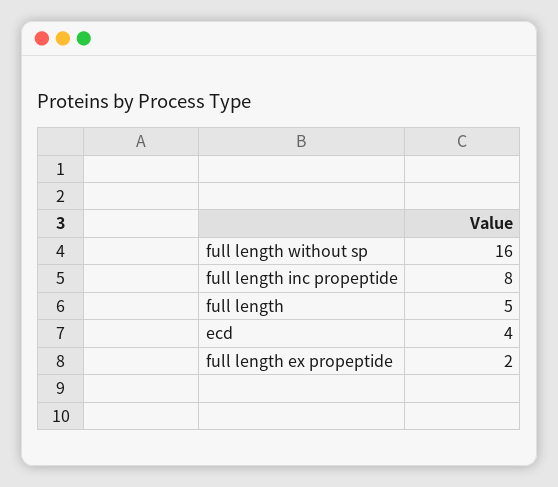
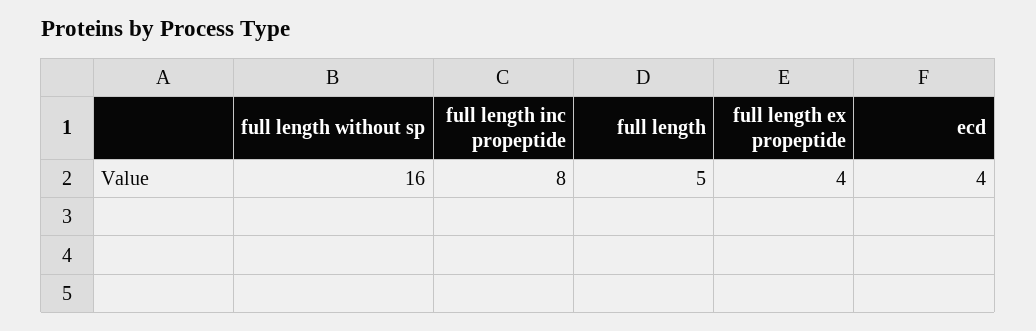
  {
    "full length without sp": 16,
    "full length inc propeptide": 8,
    "full length": 5,
    "ecd": 4,
-   "full length ex propeptide": 2
+   "full length ex propeptide": 4
  }

